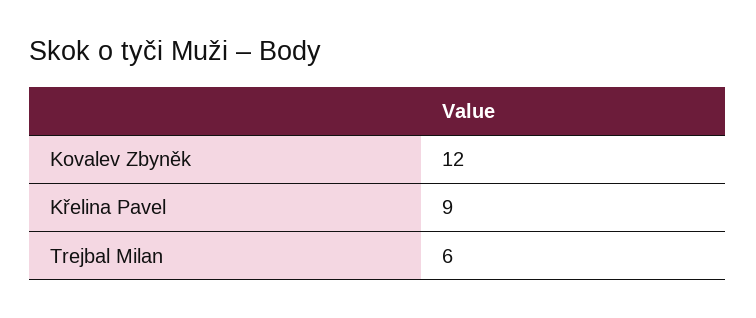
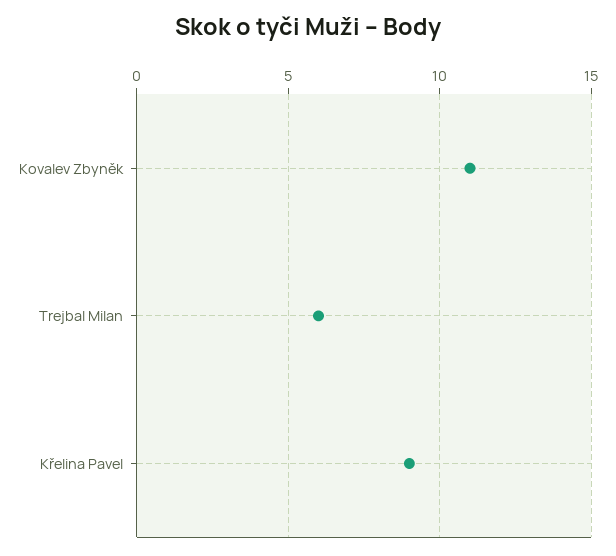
  {
-   "Kovalev Zbyněk": 12,
+   "Kovalev Zbyněk": 11,
    "Křelina Pavel": 9,
    "Trejbal Milan": 6
  }

